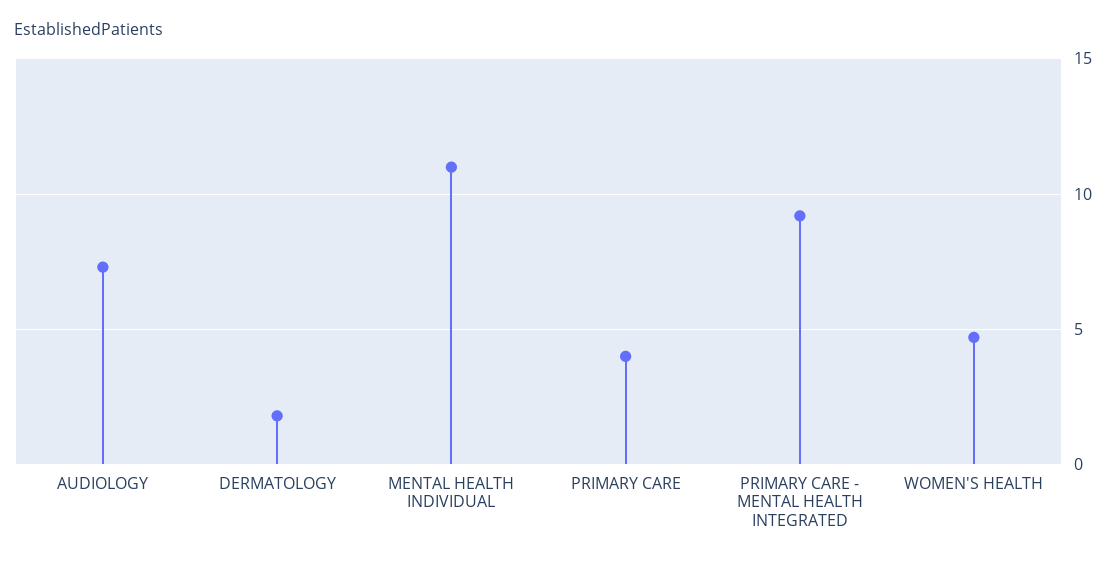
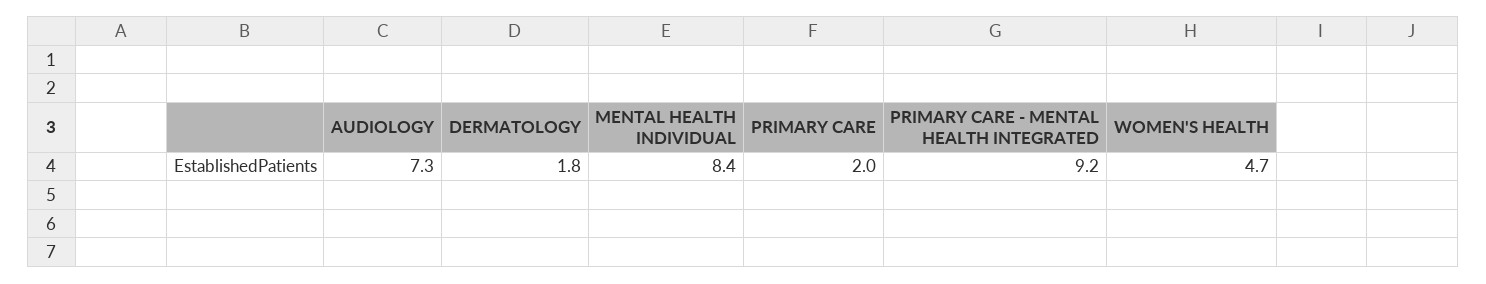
  {
    "AUDIOLOGY": 7.3,
    "DERMATOLOGY": 1.8,
-   "MENTAL HEALTH INDIVIDUAL": 11,
+   "MENTAL HEALTH INDIVIDUAL": 8.4,
-   "PRIMARY CARE": 4,
+   "PRIMARY CARE": 2,
    "PRIMARY CARE - MENTAL HEALTH INTEGRATED": 9.2,
    "WOMEN'S HEALTH": 4.7
  }

